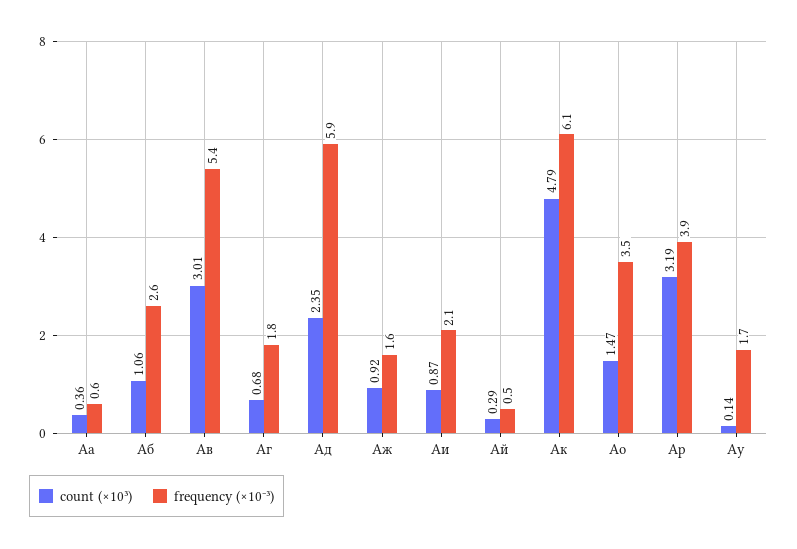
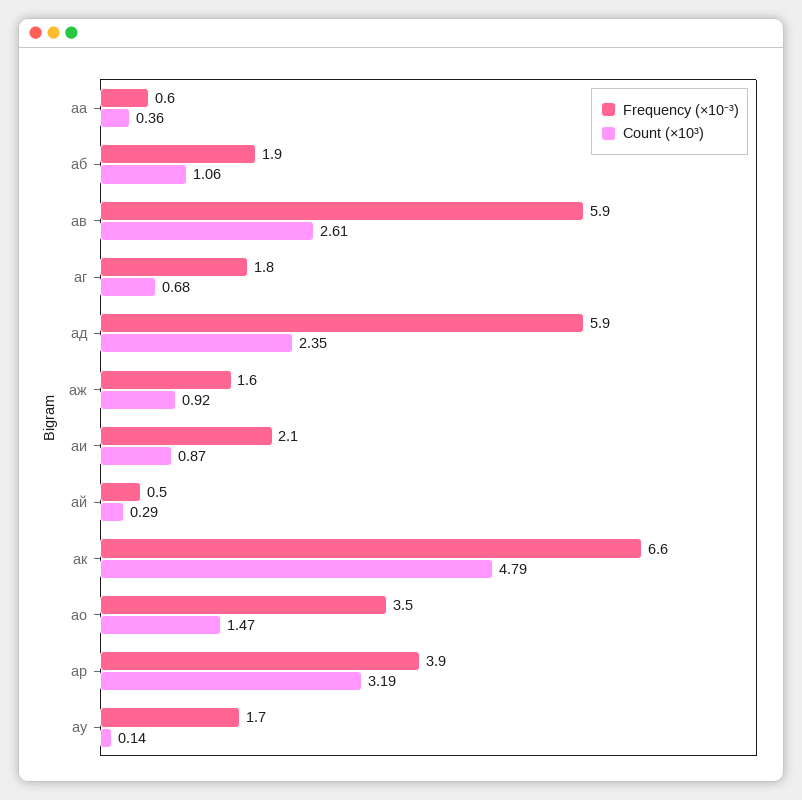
  {
    "count (×10³)": {
      "Аа": 0.36,
      "Аб": 1.06,
-     "Ав": 3.01,
+     "Ав": 2.61,
      "Аг": 0.68,
      "Ад": 2.35,
      "Аж": 0.92,
      "Аи": 0.87,
      "Ай": 0.29,
      "Ак": 4.79,
      "Ао": 1.47,
      "Ар": 3.19,
      "Ау": 0.14
    },
    "frequency (×10⁻³)": {
      "Аа": 0.6,
-     "Аб": 2.6,
+     "Аб": 1.9,
-     "Ав": 5.4,
+     "Ав": 5.9,
      "Аг": 1.8,
      "Ад": 5.9,
      "Аж": 1.6,
      "Аи": 2.1,
      "Ай": 0.5,
-     "Ак": 6.1,
+     "Ак": 6.6,
      "Ао": 3.5,
      "Ар": 3.9,
      "Ау": 1.7
    }
  }

